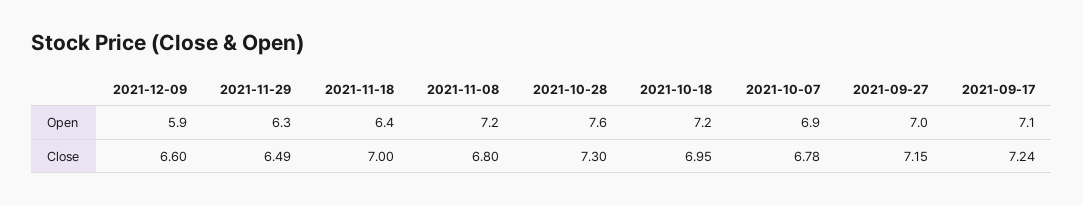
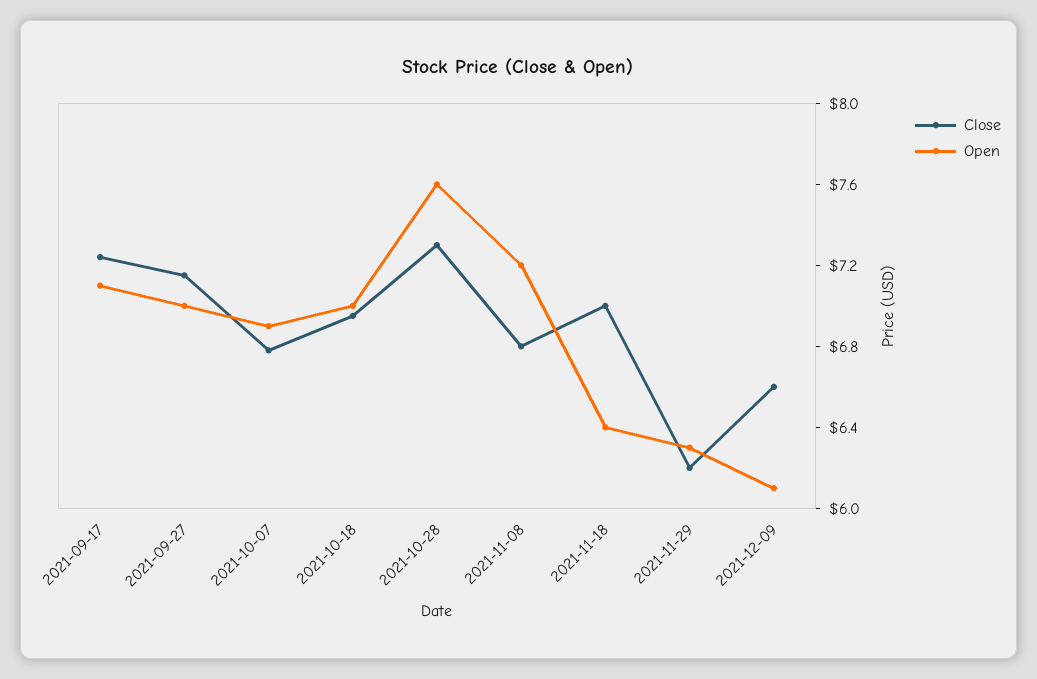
  {
    "Open": {
-     "2021-12-09": 5.9,
+     "2021-12-09": 6.1,
      "2021-11-29": 6.3,
      "2021-11-18": 6.4,
      "2021-11-08": 7.2,
      "2021-10-28": 7.6,
-     "2021-10-18": 7.2,
+     "2021-10-18": 7,
      "2021-10-07": 6.9,
      "2021-09-27": 7,
      "2021-09-17": 7.1
    },
    "Close": {
      "2021-12-09": 6.6,
-     "2021-11-29": 6.49,
+     "2021-11-29": 6.2,
      "2021-11-18": 7,
      "2021-11-08": 6.8,
      "2021-10-28": 7.3,
      "2021-10-18": 6.95,
      "2021-10-07": 6.78,
      "2021-09-27": 7.15,
      "2021-09-17": 7.24
    }
  }

